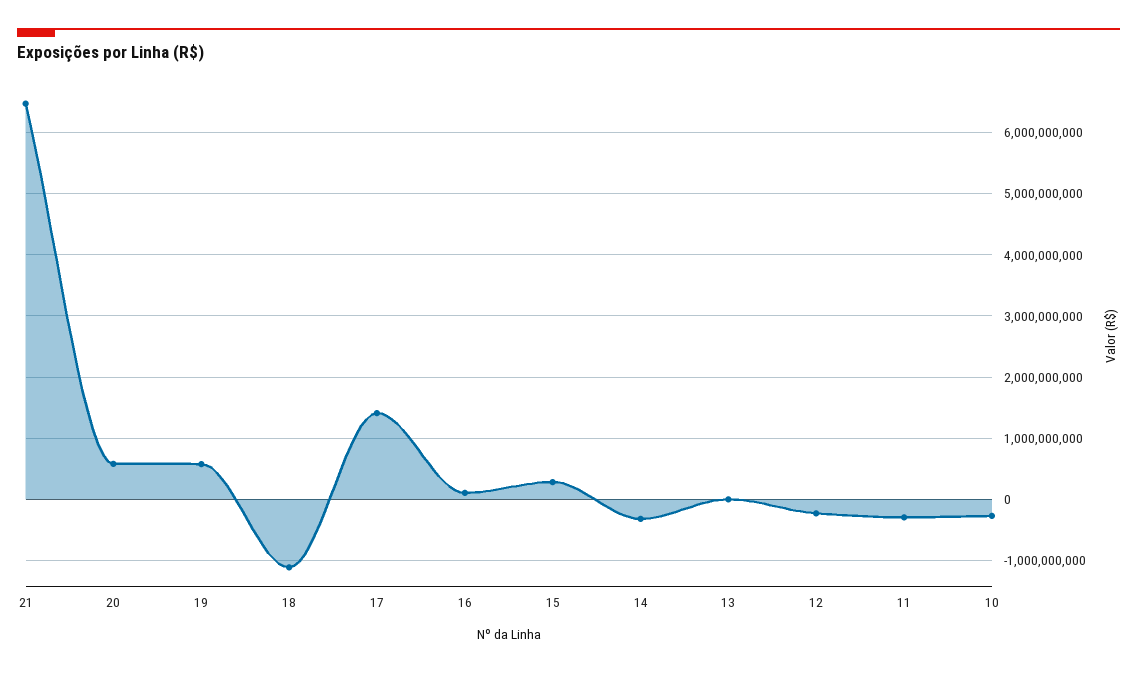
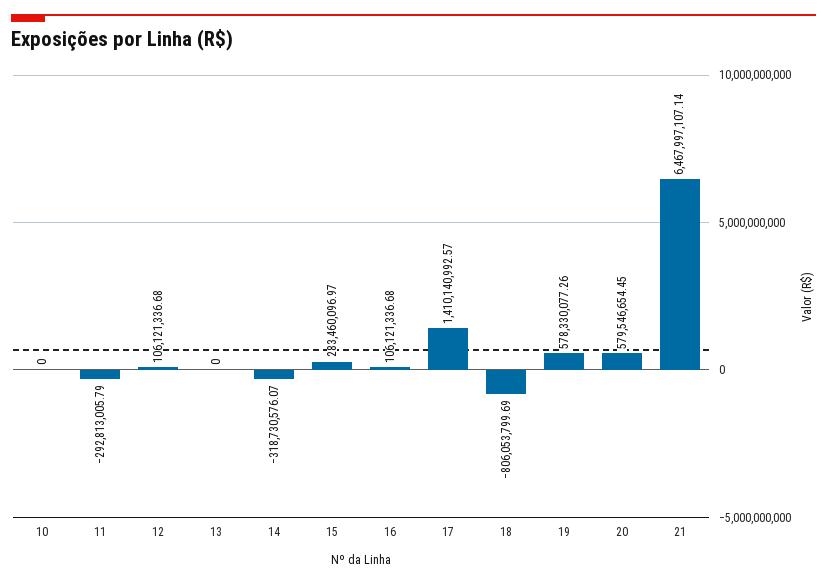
  {
    "21": 6467997107.14,
    "20": 579546654.45,
    "19": 578330077.26,
-   "18": -1100000000,
+   "18": -806053799.69,
    "17": 1410140992.57,
    "16": 106121336.68,
    "15": 283460096.97,
    "14": -318730576.07,
    "13": 0,
-   "12": -200000000,
+   "12": 106121336.68,
    "11": -292813005.79,
-   "10": -300000000
+   "10": 0
  }

